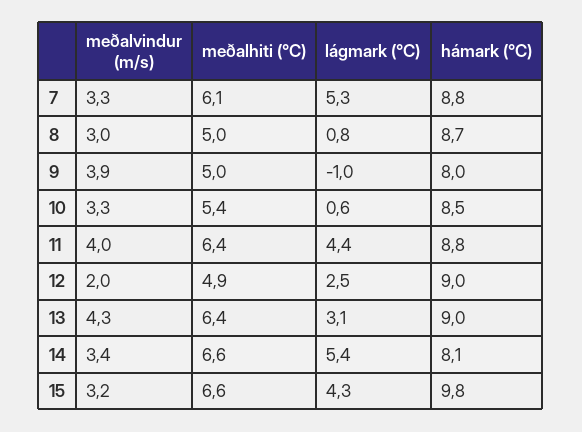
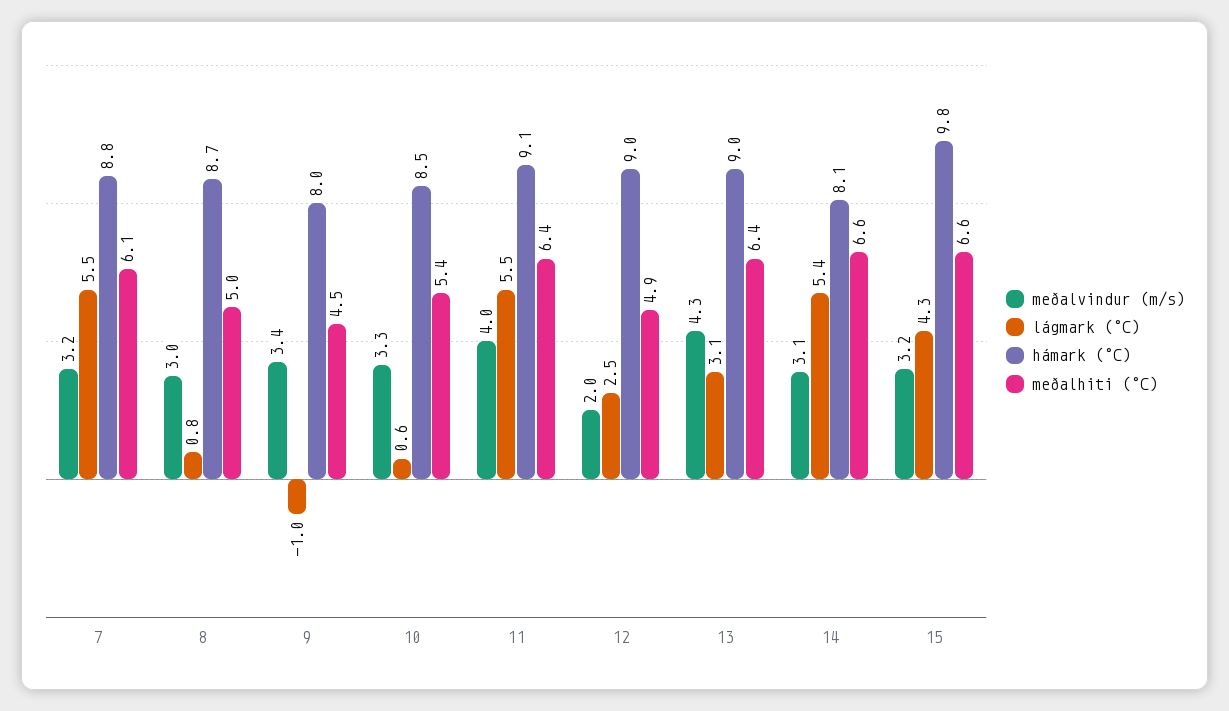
  {
    "meðalvindur (m/s)": {
-     "7": 3.3,
+     "7": 3.2,
      "8": 3,
-     "9": 3.9,
+     "9": 3.4,
      "10": 3.3,
      "11": 4,
      "12": 2,
      "13": 4.3,
-     "14": 3.4,
+     "14": 3.1,
      "15": 3.2
    },
    "meðalhiti (°C)": {
      "7": 6.1,
      "8": 5,
-     "9": 5,
+     "9": 4.5,
      "10": 5.4,
      "11": 6.4,
      "12": 4.9,
      "13": 6.4,
      "14": 6.6,
      "15": 6.6
    },
    "lágmark (°C)": {
-     "7": 5.3,
+     "7": 5.5,
      "8": 0.8,
      "9": -1,
      "10": 0.6,
-     "11": 4.4,
+     "11": 5.5,
      "12": 2.5,
      "13": 3.1,
      "14": 5.4,
      "15": 4.3
    },
    "hámark (°C)": {
      "7": 8.8,
      "8": 8.7,
      "9": 8,
      "10": 8.5,
-     "11": 8.8,
+     "11": 9.1,
      "12": 9,
      "13": 9,
      "14": 8.1,
      "15": 9.8
    }
  }

